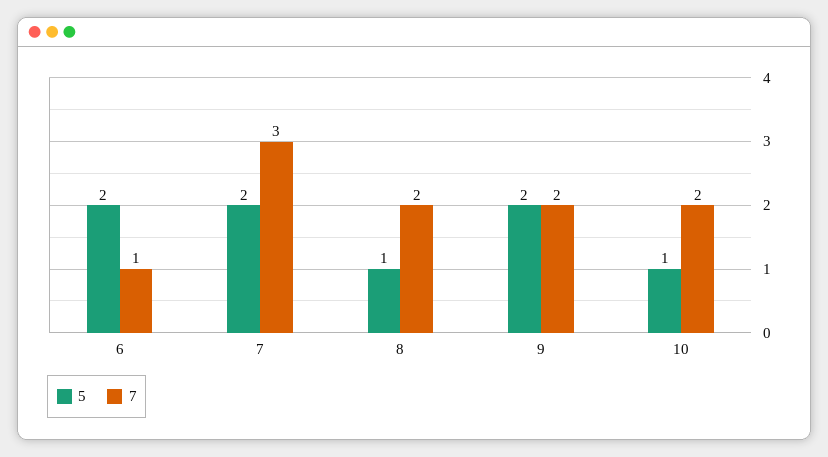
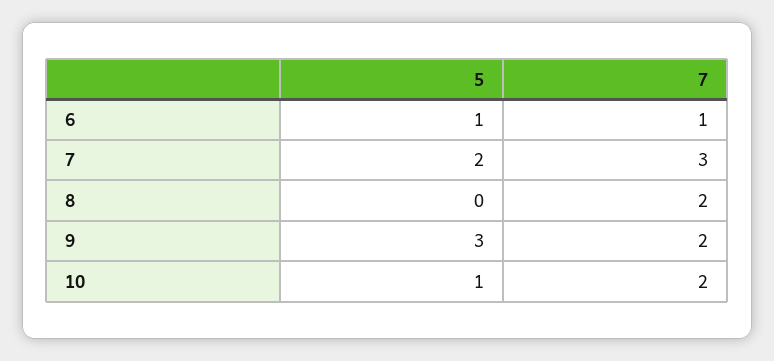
  {
    "5": {
-     "6": 2,
+     "6": 1,
      "7": 2,
-     "8": 1,
+     "8": 0,
-     "9": 2,
+     "9": 3,
      "10": 1
    },
    "7": {
      "6": 1,
      "7": 3,
      "8": 2,
      "9": 2,
      "10": 2
    }
  }

